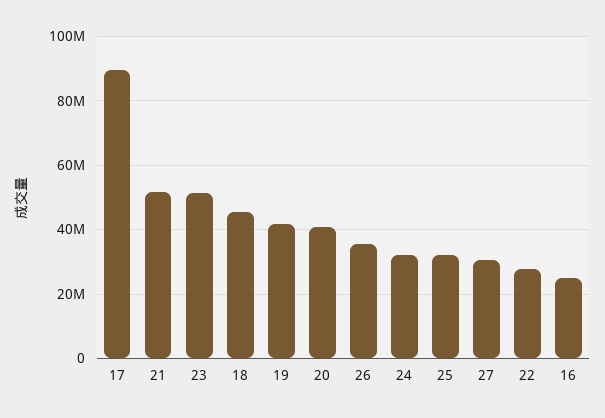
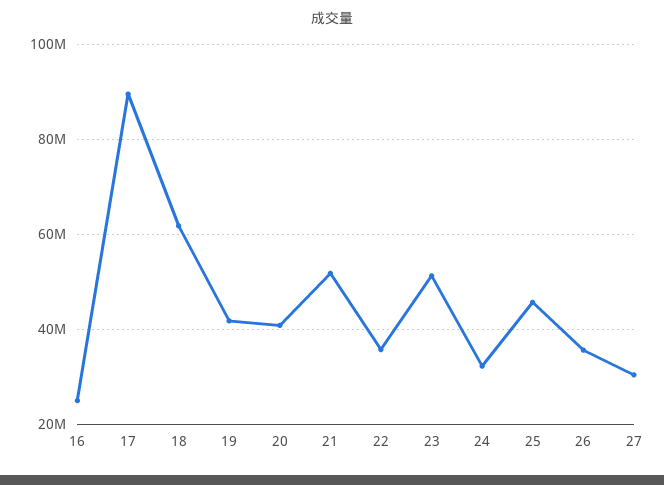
  {
    "17": 90000000,
    "21": 52000000,
    "23": 52000000,
-   "18": 46000000,
+   "18": 62000000,
    "19": 42000000,
    "20": 40000000,
    "26": 36000000,
    "24": 32000000,
-   "25": 32000000,
+   "25": 46000000,
    "27": 30000000,
-   "22": 28000000,
+   "22": 36000000,
    "16": 24000000
  }

